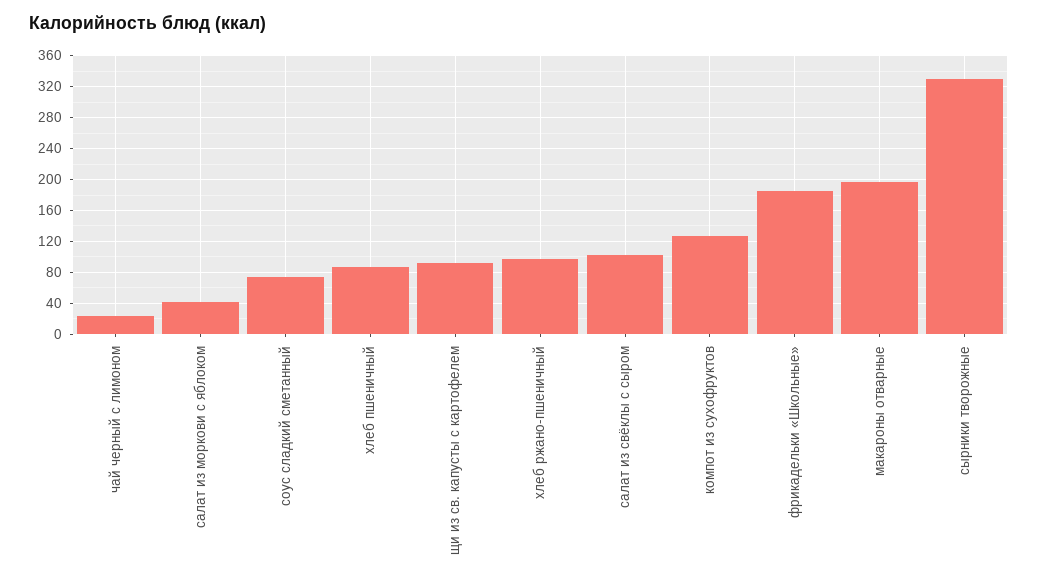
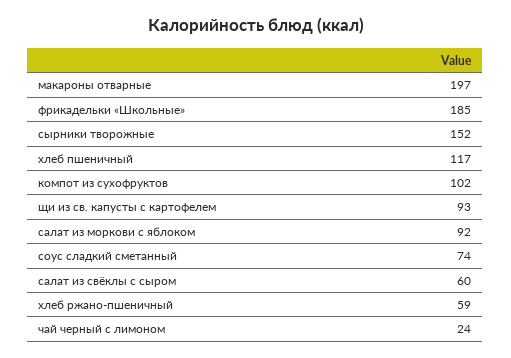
  {
    "чай черный с лимоном": 24,
-   "салат из моркови с яблоком": 40,
+   "салат из моркови с яблоком": 92,
    "соус сладкий сметанный": 74,
-   "хлеб пшеничный": 90,
+   "хлеб пшеничный": 117,
    "щи из св. капусты с картофелем": 93,
-   "хлеб ржано-пшеничный": 100,
+   "хлеб ржано-пшеничный": 59,
-   "салат из свёклы с сыром": 100,
+   "салат из свёклы с сыром": 60,
-   "компот из сухофруктов": 130,
+   "компот из сухофруктов": 102,
    "фрикадельки «Школьные»": 185,
    "макароны отварные": 197,
-   "сырники творожные": 330
+   "сырники творожные": 152
  }

